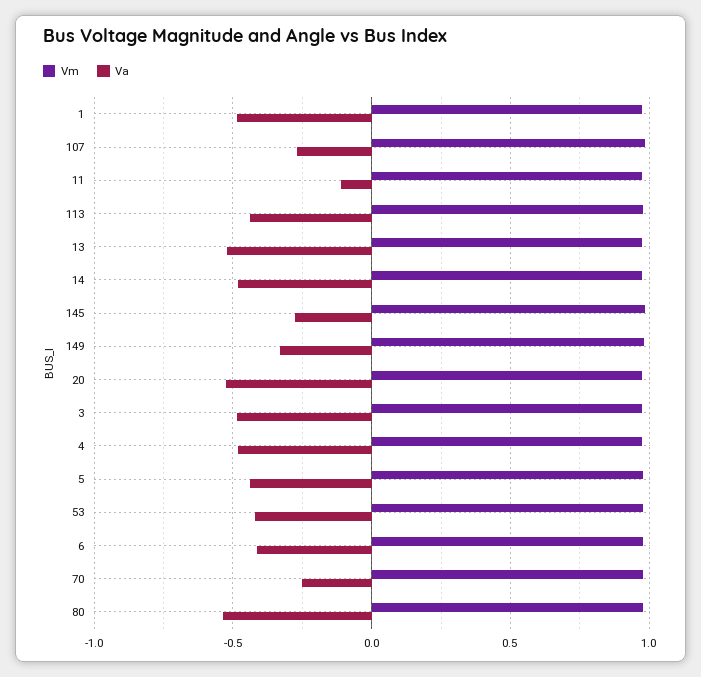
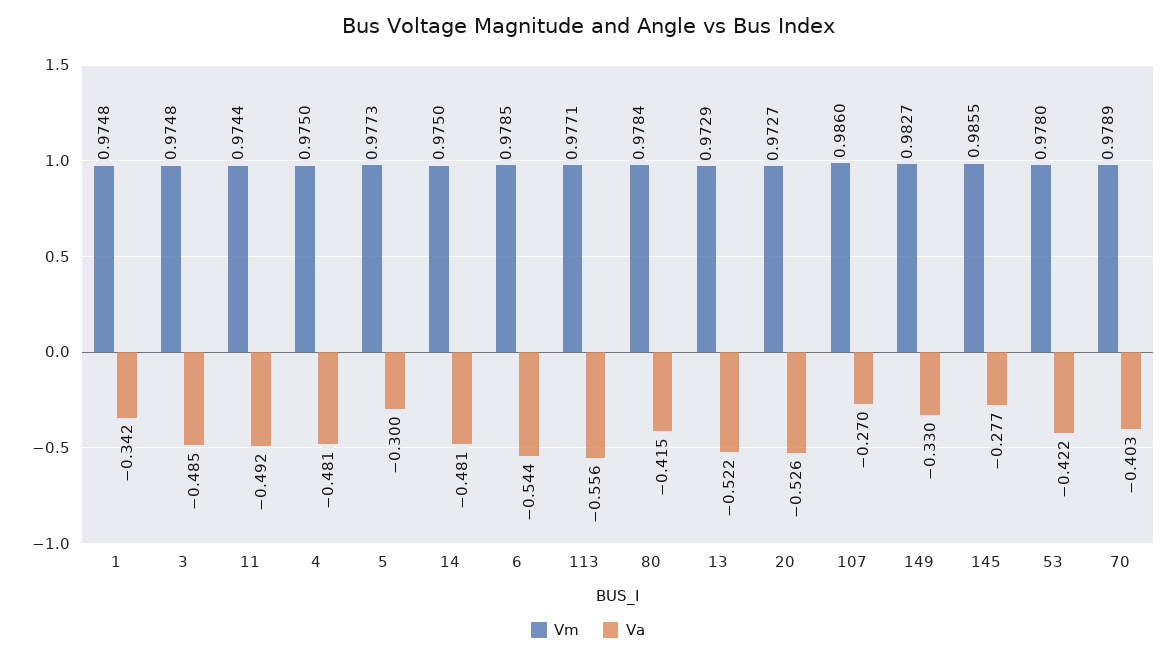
  {
    "Vm": {
      "1": 0.9748,
      "107": 0.986,
      "11": 0.9744,
      "113": 0.9771,
      "13": 0.9729,
      "14": 0.975,
      "145": 0.9855,
      "149": 0.9827,
      "20": 0.9727,
      "3": 0.9748,
      "4": 0.975,
      "5": 0.9773,
      "53": 0.978,
      "6": 0.9785,
      "70": 0.9789,
      "80": 0.9784
    },
    "Va": {
-     "1": -0.5,
+     "1": -0.342,
      "107": -0.27,
-     "11": -0.1,
+     "11": -0.492,
-     "113": -0.45,
+     "113": -0.556,
      "13": -0.522,
      "14": -0.481,
      "145": -0.277,
      "149": -0.33,
      "20": -0.526,
      "3": -0.485,
      "4": -0.481,
-     "5": -0.45,
+     "5": -0.3,
      "53": -0.422,
-     "6": -0.4,
+     "6": -0.544,
-     "70": -0.25,
+     "70": -0.403,
-     "80": -0.55
+     "80": -0.415
    }
  }

